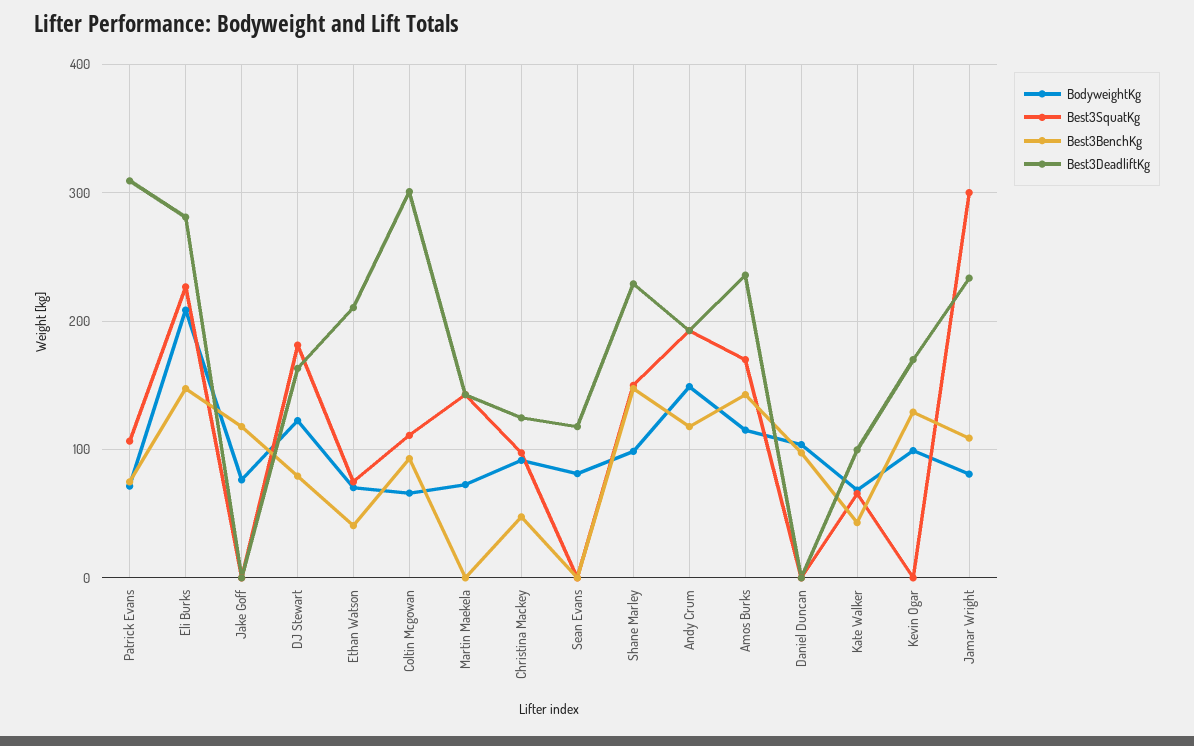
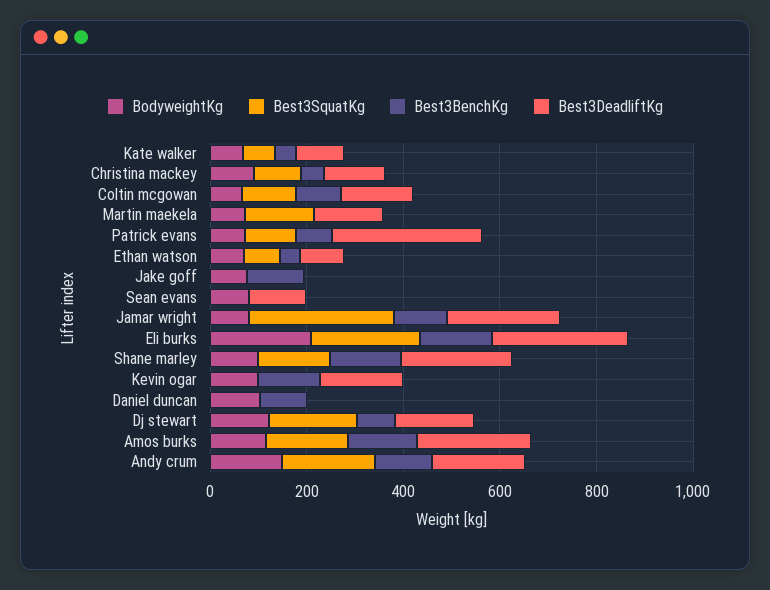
  {
    "BodyweightKg": {
      "Patrick Evans": 70,
      "Eli Burks": 210,
      "Jake Goff": 80,
      "DJ Stewart": 120,
      "Ethan Watson": 70,
      "Coltin Mcgowan": 70,
      "Martin Maekela": 70,
      "Christina Mackey": 90,
      "Sean Evans": 80,
      "Shane Marley": 100,
      "Andy Crum": 150,
      "Amos Burks": 120,
      "Daniel Duncan": 100,
      "Kate Walker": 70,
      "Kevin Ogar": 100,
      "Jamar Wright": 80
    },
    "Best3SquatKg": {
      "Patrick Evans": 110,
      "Eli Burks": 230,
      "Jake Goff": 0,
      "DJ Stewart": 180,
      "Ethan Watson": 70,
      "Coltin Mcgowan": 110,
      "Martin Maekela": 140,
      "Christina Mackey": 100,
      "Sean Evans": 0,
      "Shane Marley": 150,
      "Andy Crum": 190,
      "Amos Burks": 170,
      "Daniel Duncan": 0,
      "Kate Walker": 70,
      "Kevin Ogar": 0,
      "Jamar Wright": 300
    },
    "Best3BenchKg": {
      "Patrick Evans": 70,
      "Eli Burks": 150,
      "Jake Goff": 120,
      "DJ Stewart": 80,
      "Ethan Watson": 40,
      "Coltin Mcgowan": 90,
      "Martin Maekela": 0,
      "Christina Mackey": 50,
      "Sean Evans": 0,
      "Shane Marley": 150,
      "Andy Crum": 120,
      "Amos Burks": 140,
      "Daniel Duncan": 100,
      "Kate Walker": 40,
      "Kevin Ogar": 130,
      "Jamar Wright": 110
    },
    "Best3DeadliftKg": {
      "Patrick Evans": 310,
      "Eli Burks": 280,
      "Jake Goff": 0,
      "DJ Stewart": 160,
-     "Ethan Watson": 210,
+     "Ethan Watson": 100,
-     "Coltin Mcgowan": 300,
+     "Coltin Mcgowan": 150,
      "Martin Maekela": 140,
      "Christina Mackey": 120,
      "Sean Evans": 120,
      "Shane Marley": 230,
      "Andy Crum": 190,
      "Amos Burks": 240,
      "Daniel Duncan": 0,
      "Kate Walker": 100,
      "Kevin Ogar": 170,
      "Jamar Wright": 230
    }
  }

